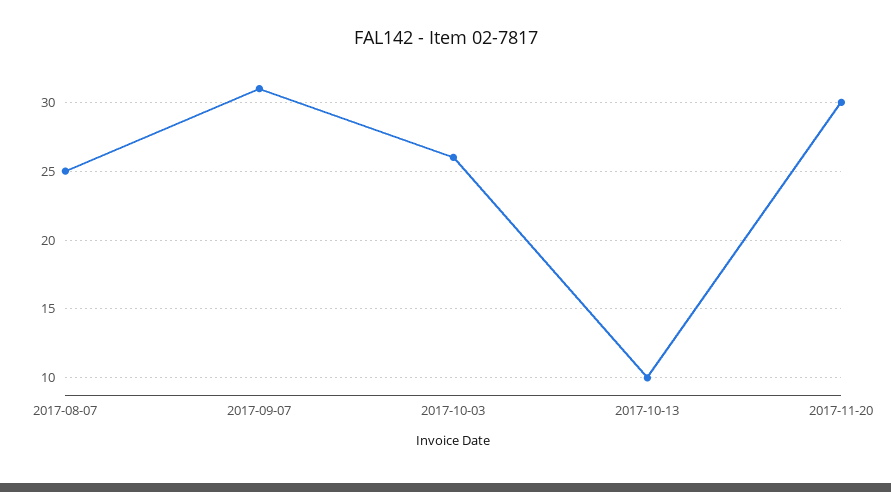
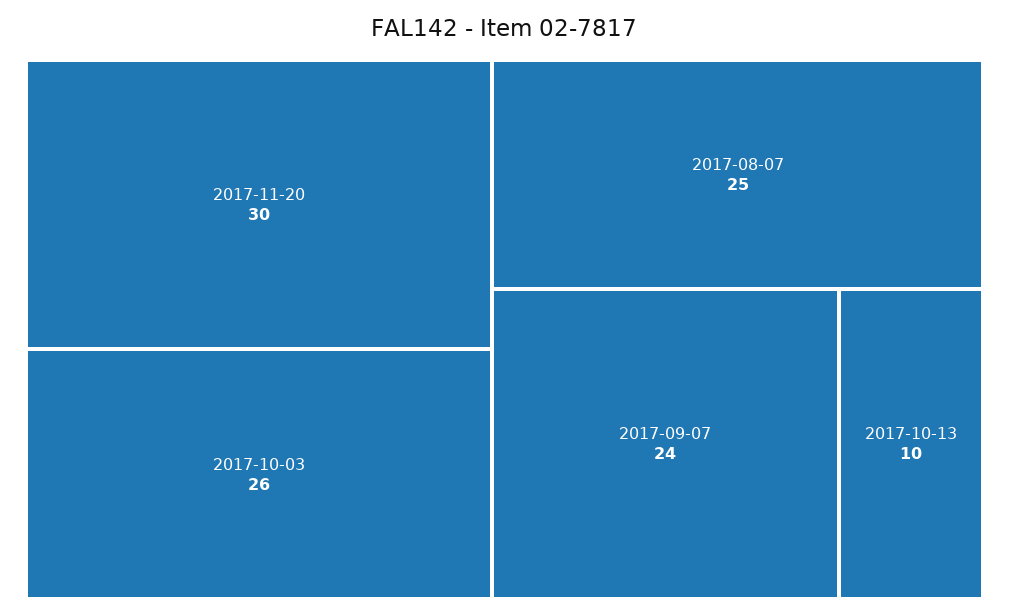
  {
    "2017-08-07": 25,
-   "2017-09-07": 31,
+   "2017-09-07": 24,
    "2017-10-03": 26,
    "2017-10-13": 10,
    "2017-11-20": 30
  }

